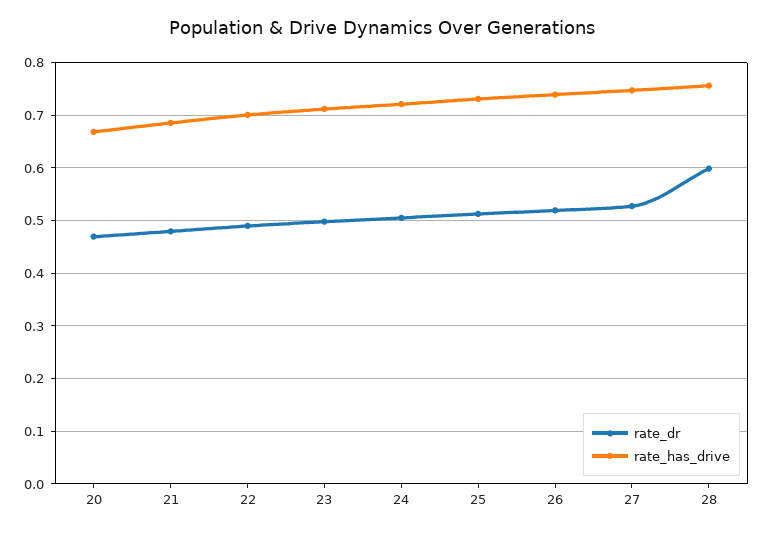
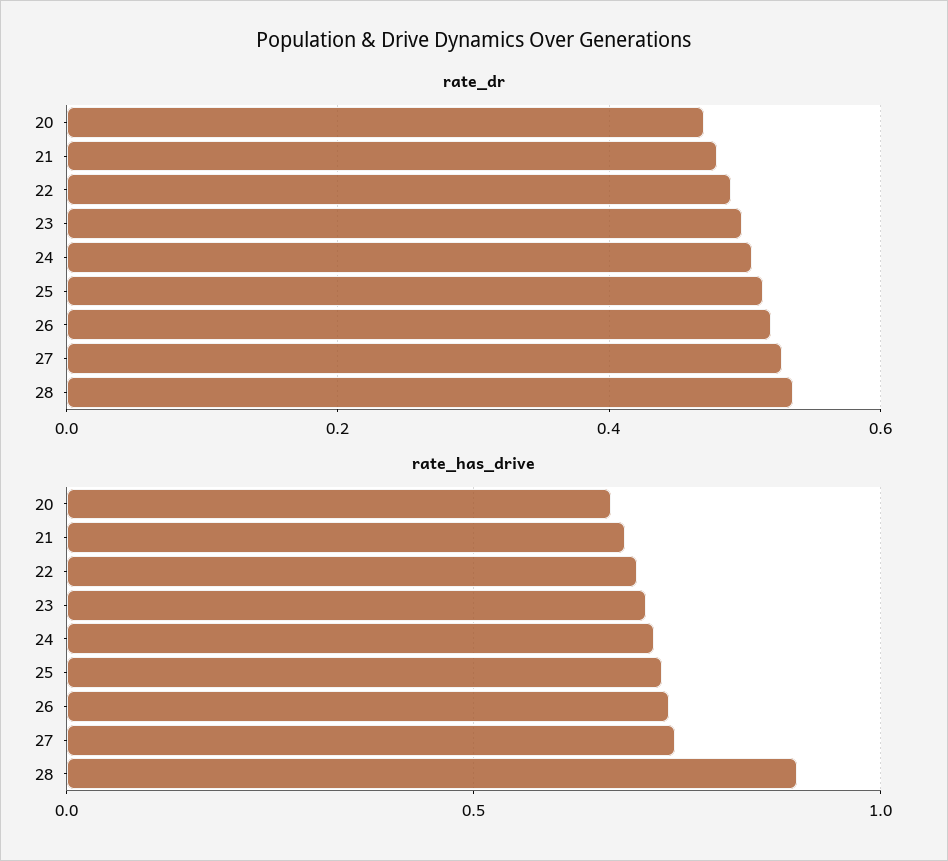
  {
    "rate_dr": {
      "20": 0.46,
      "21": 0.48,
      "22": 0.48,
      "23": 0.5,
      "24": 0.5,
      "25": 0.52,
      "26": 0.52,
      "27": 0.52,
-     "28": 0.6
+     "28": 0.54
    },
    "rate_has_drive": {
      "20": 0.66,
      "21": 0.68,
      "22": 0.7,
      "23": 0.72,
      "24": 0.72,
      "25": 0.74,
      "26": 0.74,
      "27": 0.74,
-     "28": 0.76
+     "28": 0.9
    }
  }

